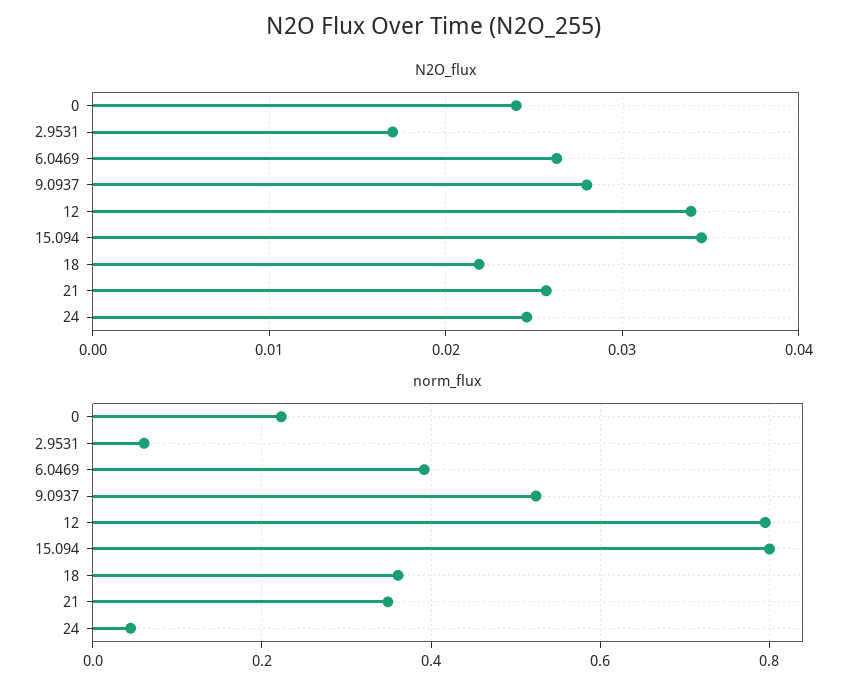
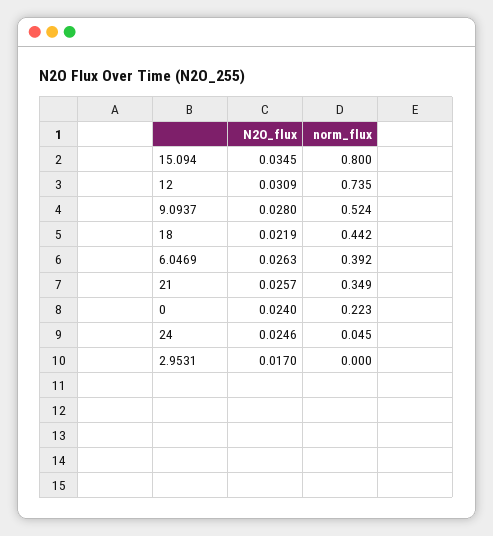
  {
    "N2O_flux": {
      "0": 0.024,
      "2.9531": 0.017,
      "6.0469": 0.0263,
      "9.0937": 0.028,
-     "12": 0.034,
+     "12": 0.0309,
      "15.094": 0.0345,
      "18": 0.0219,
      "21": 0.0257,
      "24": 0.0246
    },
    "norm_flux": {
      "0": 0.223,
-     "2.9531": 0.06,
+     "2.9531": 0,
      "6.0469": 0.392,
      "9.0937": 0.524,
-     "12": 0.8,
+     "12": 0.735,
      "15.094": 0.8,
-     "18": 0.36,
+     "18": 0.442,
      "21": 0.349,
      "24": 0.045
    }
  }

